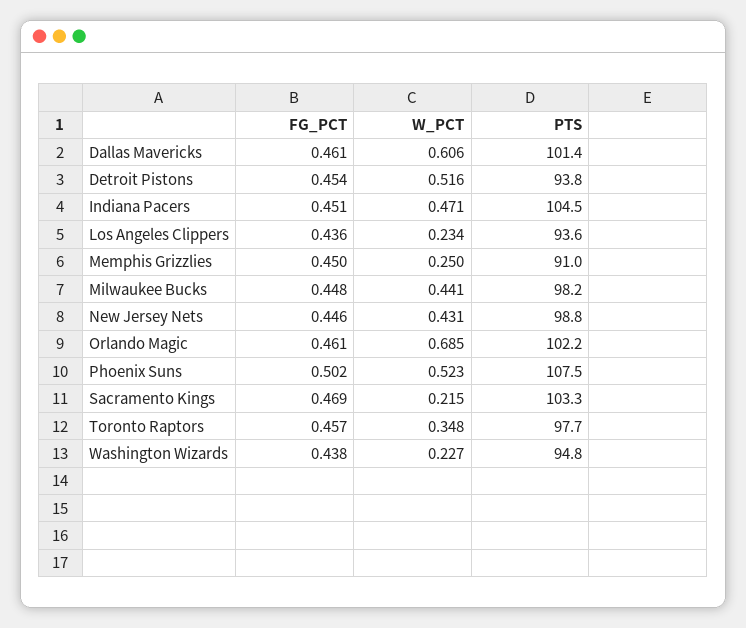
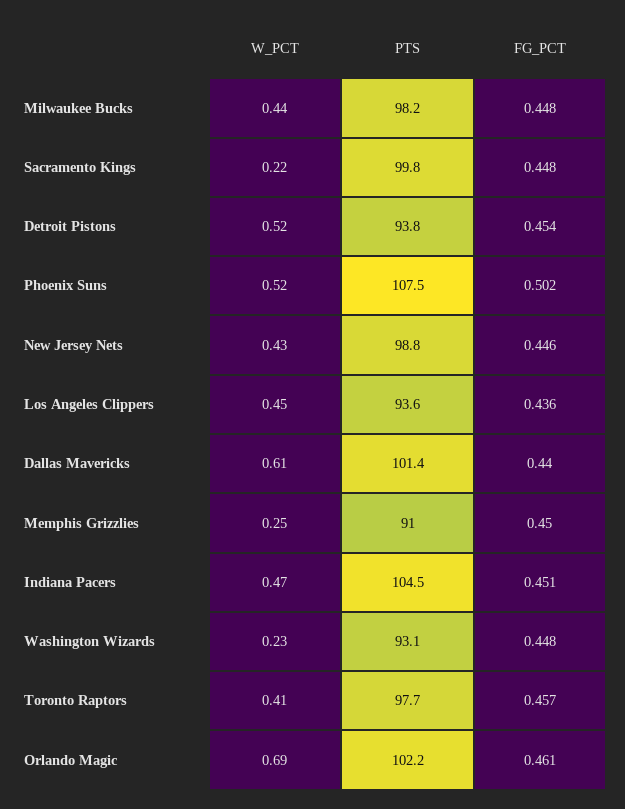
  {
    "FG_PCT": {
-     "Dallas Mavericks": 0.461,
+     "Dallas Mavericks": 0.44,
      "Detroit Pistons": 0.454,
      "Indiana Pacers": 0.451,
      "Los Angeles Clippers": 0.436,
      "Memphis Grizzlies": 0.45,
      "Milwaukee Bucks": 0.448,
      "New Jersey Nets": 0.446,
      "Orlando Magic": 0.461,
      "Phoenix Suns": 0.502,
-     "Sacramento Kings": 0.469,
+     "Sacramento Kings": 0.448,
      "Toronto Raptors": 0.457,
-     "Washington Wizards": 0.438
+     "Washington Wizards": 0.448
    },
    "W_PCT": {
      "Dallas Mavericks": 0.606,
      "Detroit Pistons": 0.516,
      "Indiana Pacers": 0.471,
-     "Los Angeles Clippers": 0.234,
+     "Los Angeles Clippers": 0.45,
      "Memphis Grizzlies": 0.25,
      "Milwaukee Bucks": 0.441,
      "New Jersey Nets": 0.431,
      "Orlando Magic": 0.685,
      "Phoenix Suns": 0.523,
      "Sacramento Kings": 0.215,
-     "Toronto Raptors": 0.348,
+     "Toronto Raptors": 0.41,
      "Washington Wizards": 0.227
    },
    "PTS": {
      "Dallas Mavericks": 101.4,
      "Detroit Pistons": 93.8,
      "Indiana Pacers": 104.5,
      "Los Angeles Clippers": 93.6,
      "Memphis Grizzlies": 91,
      "Milwaukee Bucks": 98.2,
      "New Jersey Nets": 98.8,
      "Orlando Magic": 102.2,
      "Phoenix Suns": 107.5,
-     "Sacramento Kings": 103.3,
+     "Sacramento Kings": 99.8,
      "Toronto Raptors": 97.7,
-     "Washington Wizards": 94.8
+     "Washington Wizards": 93.1
    }
  }

